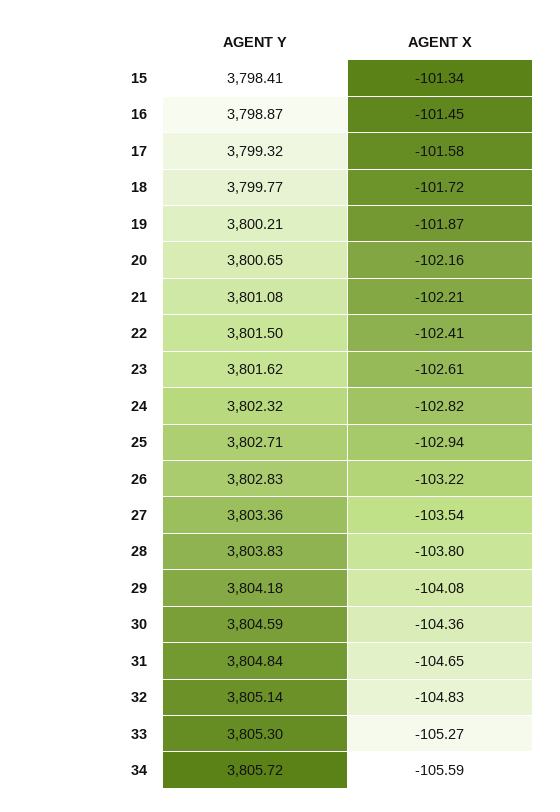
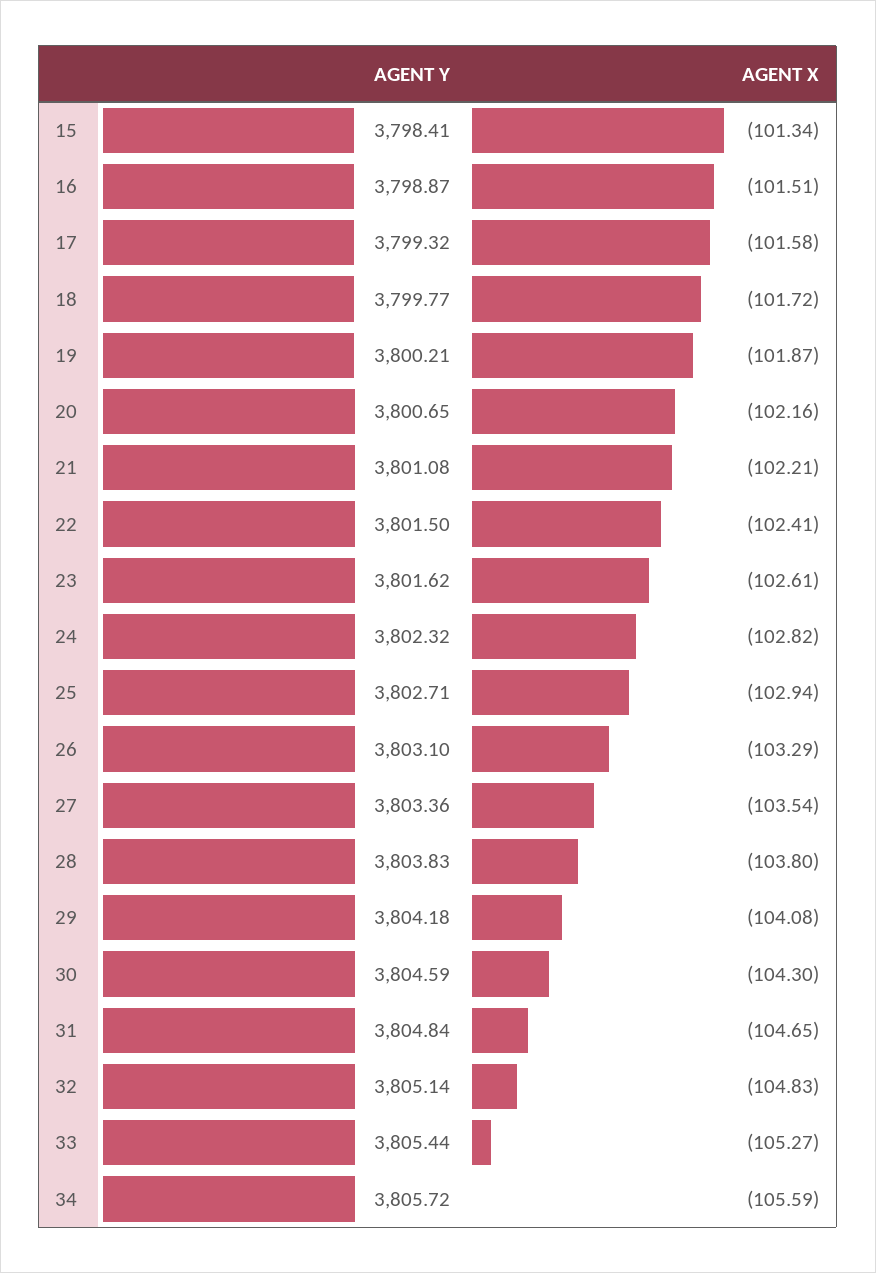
  {
    "AGENT Y": {
      "15": 3798.41,
      "16": 3798.87,
      "17": 3799.32,
      "18": 3799.77,
      "19": 3800.21,
      "20": 3800.65,
      "21": 3801.08,
      "22": 3801.5,
      "23": 3801.62,
      "24": 3802.32,
      "25": 3802.71,
-     "26": 3802.83,
+     "26": 3803.1,
      "27": 3803.36,
      "28": 3803.83,
      "29": 3804.18,
      "30": 3804.59,
      "31": 3804.84,
      "32": 3805.14,
-     "33": 3805.3,
+     "33": 3805.44,
      "34": 3805.72
    },
    "AGENT X": {
      "15": -101.34,
-     "16": -101.45,
+     "16": -101.51,
      "17": -101.58,
      "18": -101.72,
      "19": -101.87,
      "20": -102.16,
      "21": -102.21,
      "22": -102.41,
      "23": -102.61,
      "24": -102.82,
      "25": -102.94,
-     "26": -103.22,
+     "26": -103.29,
      "27": -103.54,
      "28": -103.8,
      "29": -104.08,
-     "30": -104.36,
+     "30": -104.3,
      "31": -104.65,
      "32": -104.83,
      "33": -105.27,
      "34": -105.59
    }
  }

